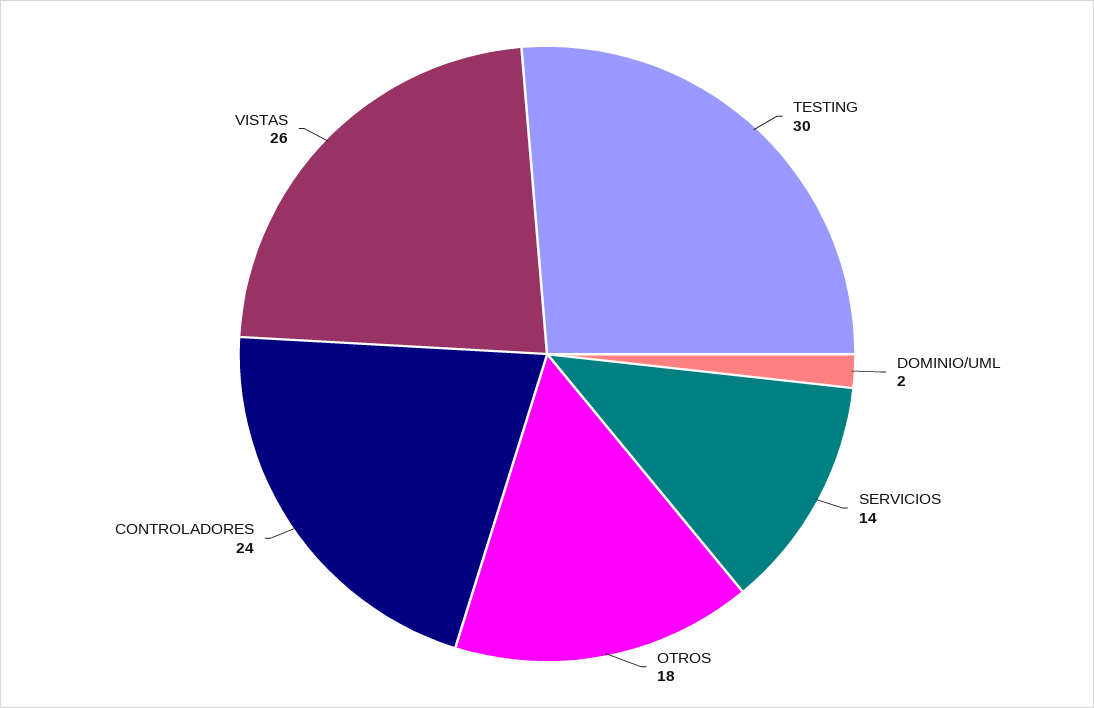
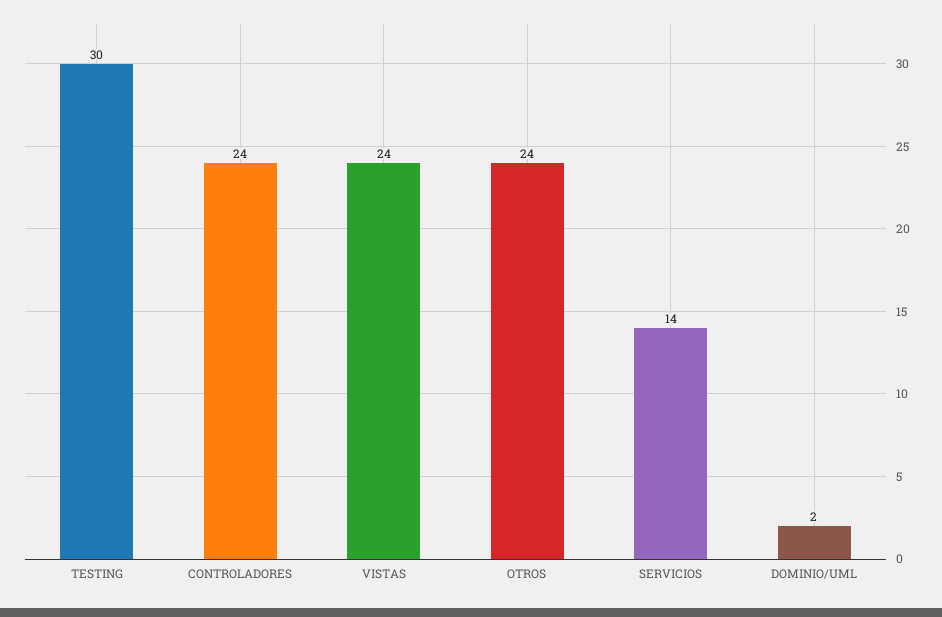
  {
    "TESTING": 30,
    "DOMINIO/UML": 2,
    "SERVICIOS": 14,
-   "OTROS": 18,
+   "OTROS": 24,
    "CONTROLADORES": 24,
-   "VISTAS": 26
+   "VISTAS": 24
  }

